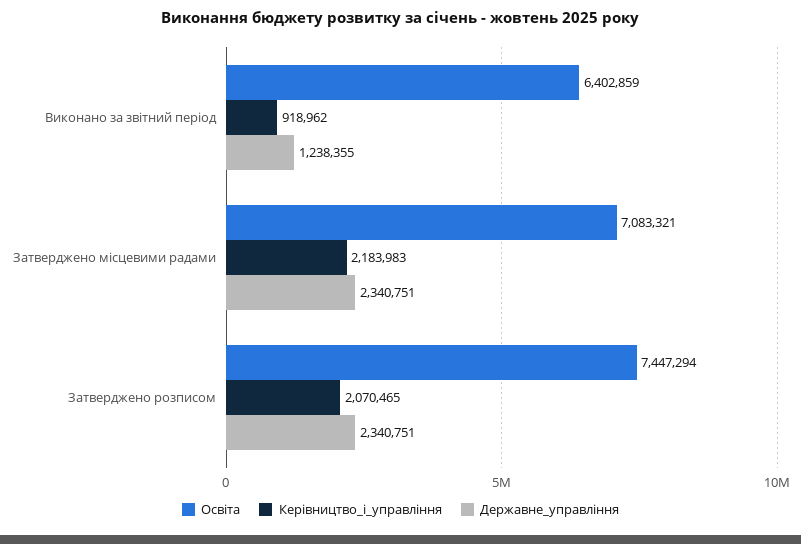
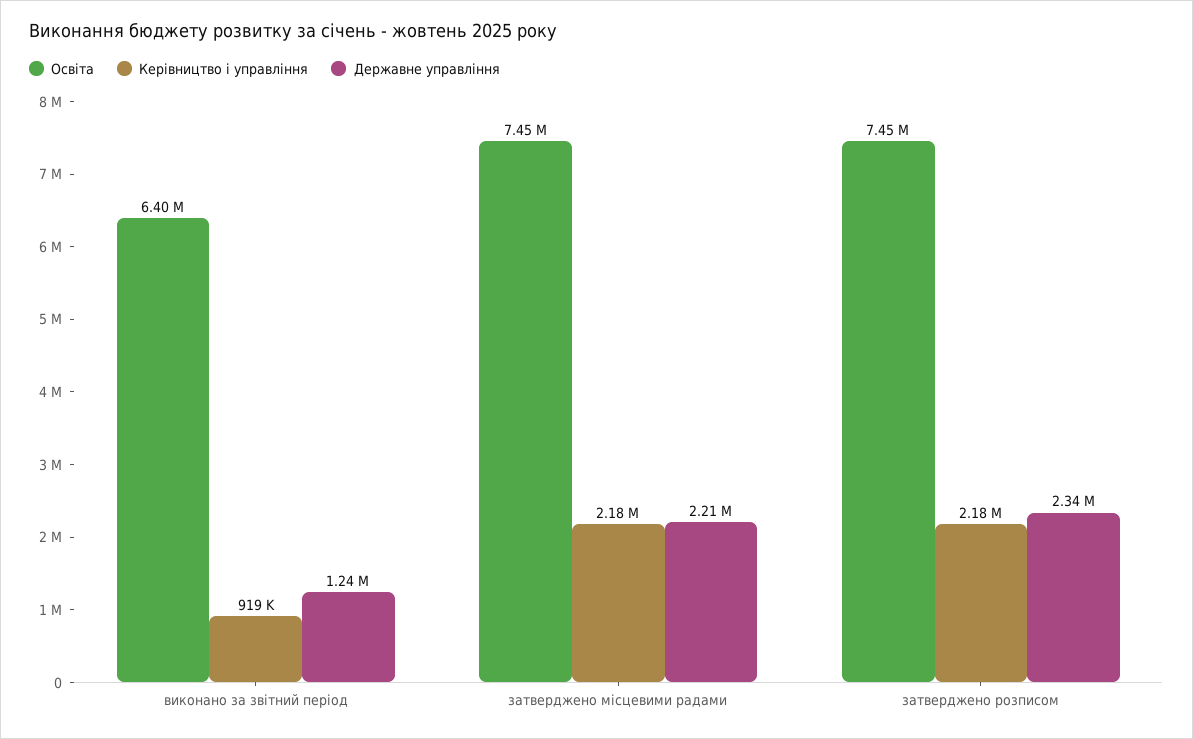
  {
    "Освіта": {
      "Виконано за звітний період": 6402859,
-     "Затверджено місцевими радами": 7083321,
+     "Затверджено місцевими радами": 7450000,
      "Затверджено розписом": 7447294
    },
    "Керівництво_і_управління": {
      "Виконано за звітний період": 918962,
      "Затверджено місцевими радами": 2183983,
-     "Затверджено розписом": 2070465
+     "Затверджено розписом": 2180000
    },
    "Державне_управління": {
      "Виконано за звітний період": 1238355,
-     "Затверджено місцевими радами": 2340751,
+     "Затверджено місцевими радами": 2210000,
      "Затверджено розписом": 2340751
    }
  }

